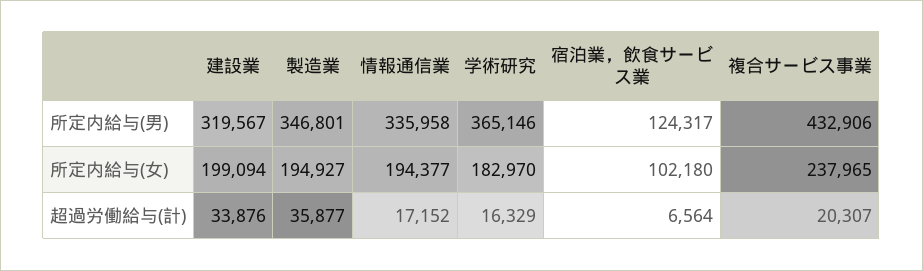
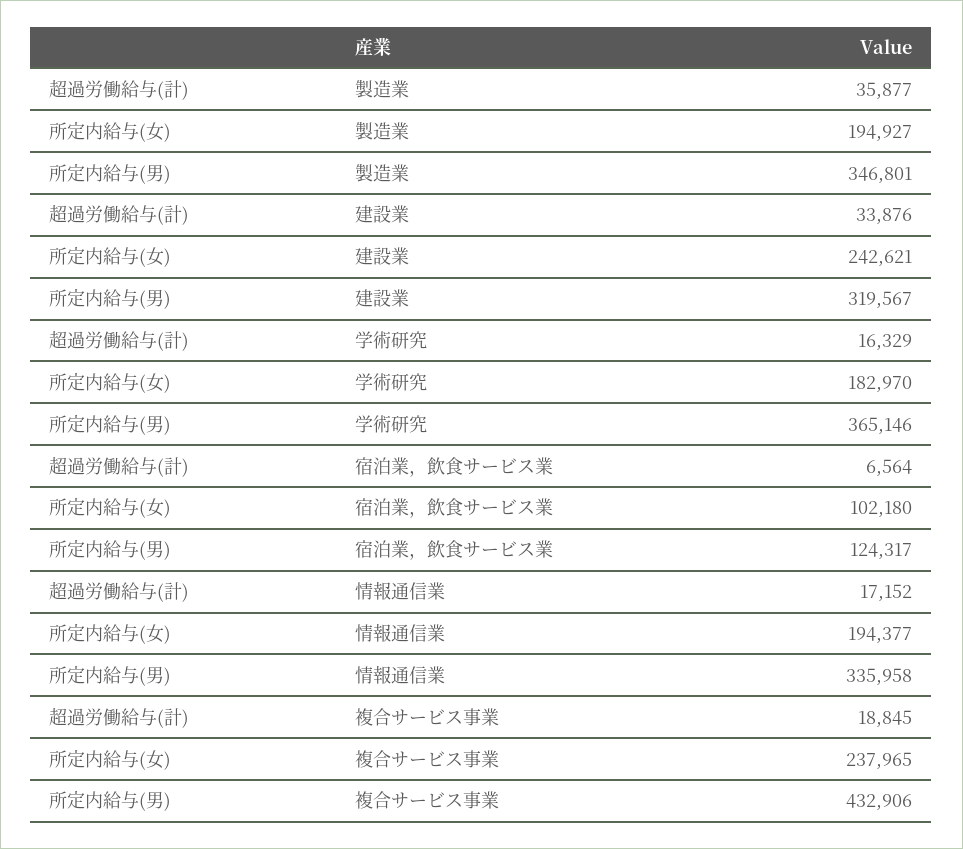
  {
    "建設業": {
      "所定内給与(男)": 319567,
-     "所定内給与(女)": 199094,
+     "所定内給与(女)": 242621,
      "超過労働給与(計)": 33876
    },
    "製造業": {
      "所定内給与(男)": 346801,
      "所定内給与(女)": 194927,
      "超過労働給与(計)": 35877
    },
    "情報通信業": {
      "所定内給与(男)": 335958,
      "所定内給与(女)": 194377,
      "超過労働給与(計)": 17152
    },
    "学術研究": {
      "所定内給与(男)": 365146,
      "所定内給与(女)": 182970,
      "超過労働給与(計)": 16329
    },
    "宿泊業，飲食サービス業": {
      "所定内給与(男)": 124317,
      "所定内給与(女)": 102180,
      "超過労働給与(計)": 6564
    },
    "複合サービス事業": {
      "所定内給与(男)": 432906,
      "所定内給与(女)": 237965,
-     "超過労働給与(計)": 20307
+     "超過労働給与(計)": 18845
    }
  }

